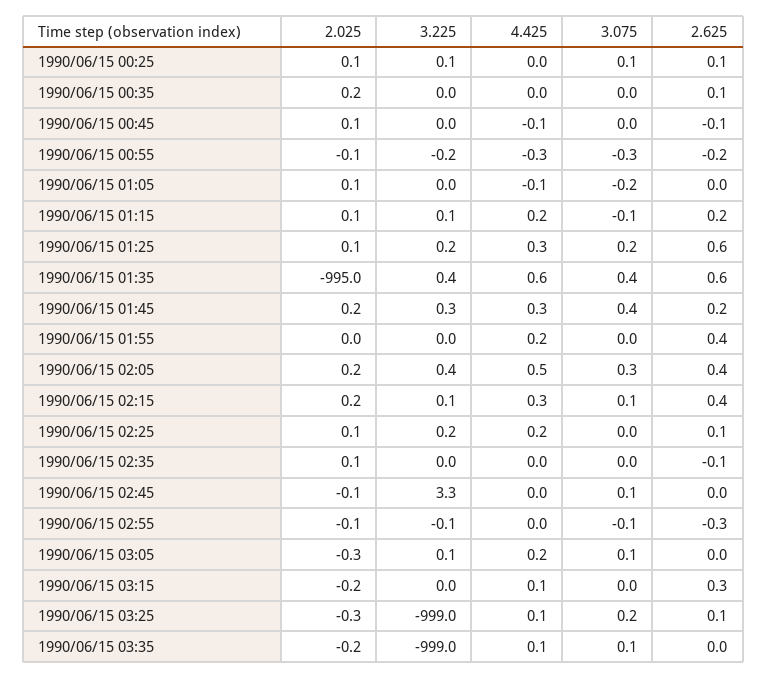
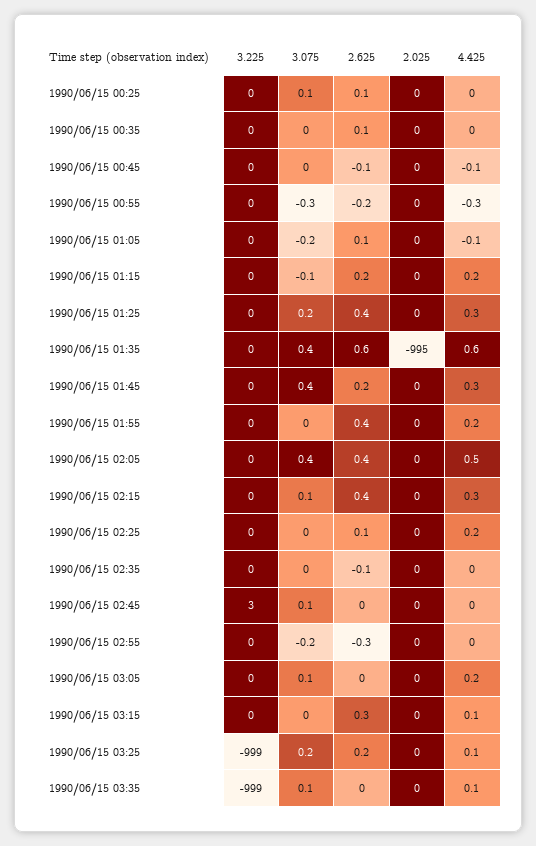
  {
    "2.025": {
      "1990/06/15 00:25": 0.1,
      "1990/06/15 00:35": 0.2,
      "1990/06/15 00:45": 0.1,
      "1990/06/15 00:55": -0.1,
      "1990/06/15 01:05": 0.1,
      "1990/06/15 01:15": 0.1,
      "1990/06/15 01:25": 0.1,
      "1990/06/15 01:35": -995,
      "1990/06/15 01:45": 0.2,
      "1990/06/15 01:55": 0,
      "1990/06/15 02:05": 0.2,
      "1990/06/15 02:15": 0.2,
      "1990/06/15 02:25": 0.1,
      "1990/06/15 02:35": 0.1,
      "1990/06/15 02:45": -0.1,
      "1990/06/15 02:55": -0.1,
      "1990/06/15 03:05": -0.3,
      "1990/06/15 03:15": -0.2,
      "1990/06/15 03:25": -0.3,
      "1990/06/15 03:35": -0.2
    },
    "3.225": {
      "1990/06/15 00:25": 0.1,
      "1990/06/15 00:35": 0,
      "1990/06/15 00:45": 0,
      "1990/06/15 00:55": -0.2,
      "1990/06/15 01:05": 0,
      "1990/06/15 01:15": 0.1,
      "1990/06/15 01:25": 0.2,
      "1990/06/15 01:35": 0.4,
      "1990/06/15 01:45": 0.3,
      "1990/06/15 01:55": 0,
      "1990/06/15 02:05": 0.4,
      "1990/06/15 02:15": 0.1,
      "1990/06/15 02:25": 0.2,
      "1990/06/15 02:35": 0,
      "1990/06/15 02:45": 3.3,
      "1990/06/15 02:55": -0.1,
      "1990/06/15 03:05": 0.1,
      "1990/06/15 03:15": 0,
      "1990/06/15 03:25": -999,
      "1990/06/15 03:35": -999
    },
    "4.425": {
      "1990/06/15 00:25": 0,
      "1990/06/15 00:35": 0,
      "1990/06/15 00:45": -0.1,
      "1990/06/15 00:55": -0.3,
      "1990/06/15 01:05": -0.1,
      "1990/06/15 01:15": 0.2,
      "1990/06/15 01:25": 0.3,
      "1990/06/15 01:35": 0.6,
      "1990/06/15 01:45": 0.3,
      "1990/06/15 01:55": 0.2,
      "1990/06/15 02:05": 0.5,
      "1990/06/15 02:15": 0.3,
      "1990/06/15 02:25": 0.2,
      "1990/06/15 02:35": 0,
      "1990/06/15 02:45": 0,
      "1990/06/15 02:55": 0,
      "1990/06/15 03:05": 0.2,
      "1990/06/15 03:15": 0.1,
      "1990/06/15 03:25": 0.1,
      "1990/06/15 03:35": 0.1
    },
    "3.075": {
      "1990/06/15 00:25": 0.1,
      "1990/06/15 00:35": 0,
      "1990/06/15 00:45": 0,
      "1990/06/15 00:55": -0.3,
      "1990/06/15 01:05": -0.2,
      "1990/06/15 01:15": -0.1,
      "1990/06/15 01:25": 0.2,
      "1990/06/15 01:35": 0.4,
      "1990/06/15 01:45": 0.4,
      "1990/06/15 01:55": 0,
-     "1990/06/15 02:05": 0.3,
+     "1990/06/15 02:05": 0.4,
      "1990/06/15 02:15": 0.1,
      "1990/06/15 02:25": 0,
      "1990/06/15 02:35": 0,
      "1990/06/15 02:45": 0.1,
-     "1990/06/15 02:55": -0.1,
+     "1990/06/15 02:55": -0.2,
      "1990/06/15 03:05": 0.1,
      "1990/06/15 03:15": 0,
      "1990/06/15 03:25": 0.2,
      "1990/06/15 03:35": 0.1
    },
    "2.625": {
      "1990/06/15 00:25": 0.1,
      "1990/06/15 00:35": 0.1,
      "1990/06/15 00:45": -0.1,
      "1990/06/15 00:55": -0.2,
-     "1990/06/15 01:05": 0,
+     "1990/06/15 01:05": 0.1,
      "1990/06/15 01:15": 0.2,
-     "1990/06/15 01:25": 0.6,
+     "1990/06/15 01:25": 0.4,
      "1990/06/15 01:35": 0.6,
      "1990/06/15 01:45": 0.2,
      "1990/06/15 01:55": 0.4,
      "1990/06/15 02:05": 0.4,
      "1990/06/15 02:15": 0.4,
      "1990/06/15 02:25": 0.1,
      "1990/06/15 02:35": -0.1,
      "1990/06/15 02:45": 0,
      "1990/06/15 02:55": -0.3,
      "1990/06/15 03:05": 0,
      "1990/06/15 03:15": 0.3,
-     "1990/06/15 03:25": 0.1,
+     "1990/06/15 03:25": 0.2,
      "1990/06/15 03:35": 0
    }
  }

